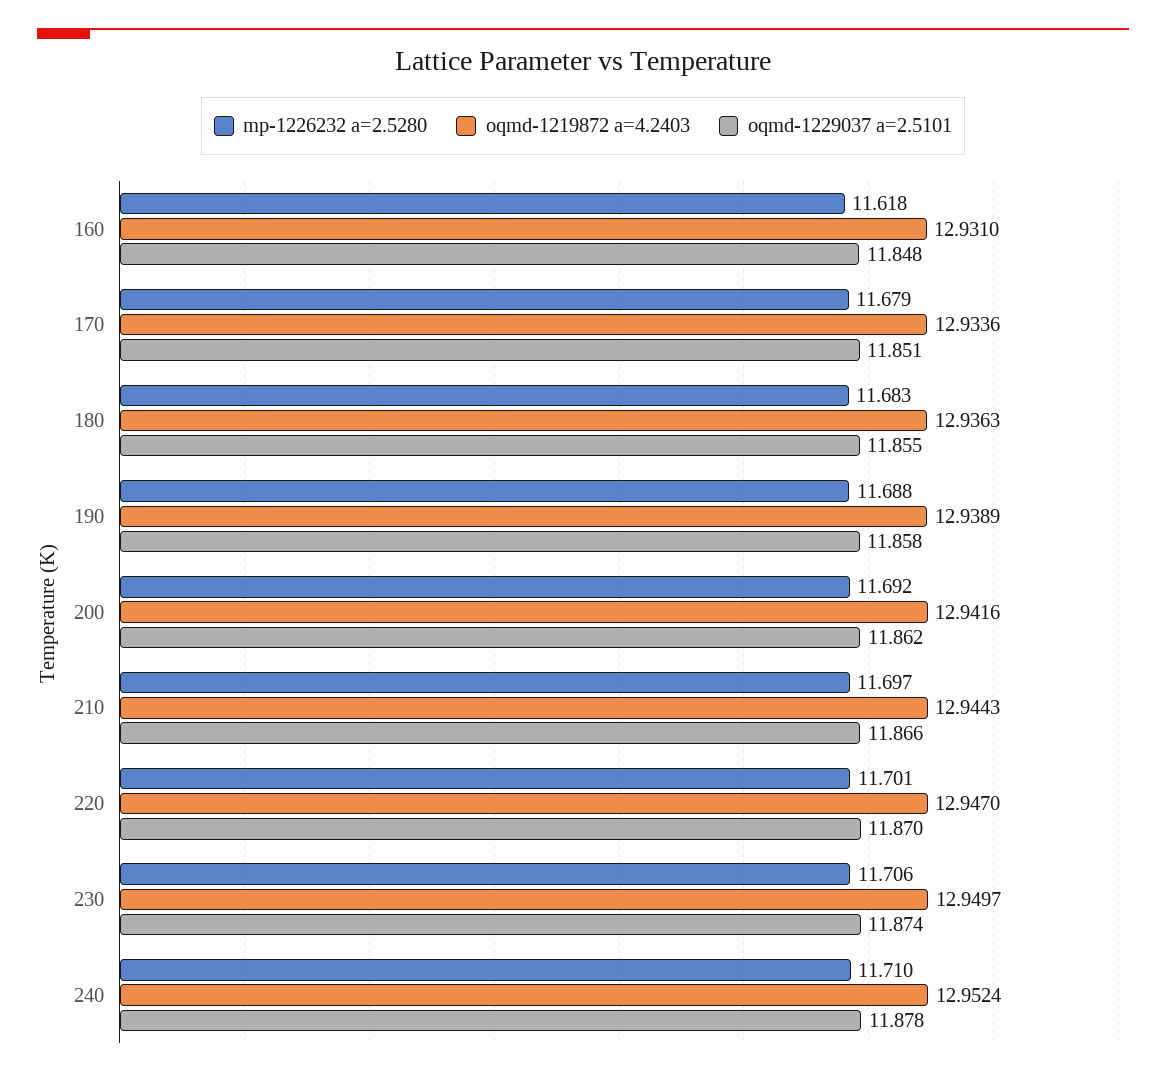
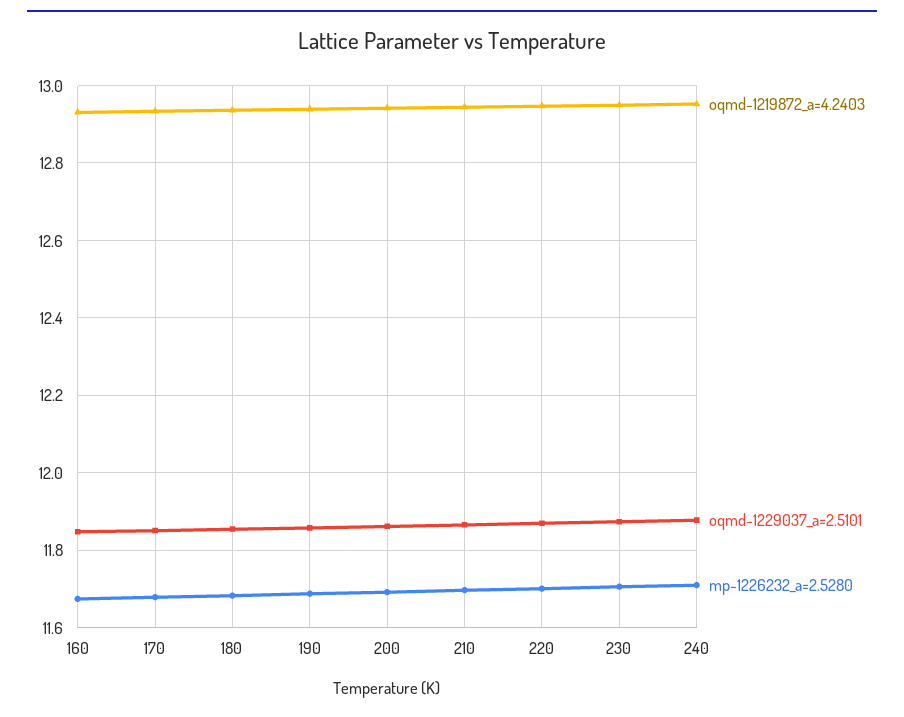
  {
    "mp-1226232 a=2.5280": {
-     "160": 11.618,
+     "160": 11.68,
      "170": 11.679,
      "180": 11.683,
      "190": 11.688,
      "200": 11.692,
      "210": 11.697,
      "220": 11.701,
      "230": 11.706,
      "240": 11.71
    },
    "oqmd-1219872 a=4.2403": {
      "160": 12.931,
      "170": 12.9336,
      "180": 12.9363,
      "190": 12.9389,
      "200": 12.9416,
      "210": 12.9443,
      "220": 12.947,
      "230": 12.9497,
      "240": 12.9524
    },
    "oqmd-1229037 a=2.5101": {
      "160": 11.848,
      "170": 11.851,
      "180": 11.855,
      "190": 11.858,
      "200": 11.862,
      "210": 11.866,
      "220": 11.87,
      "230": 11.874,
      "240": 11.878
    }
  }

